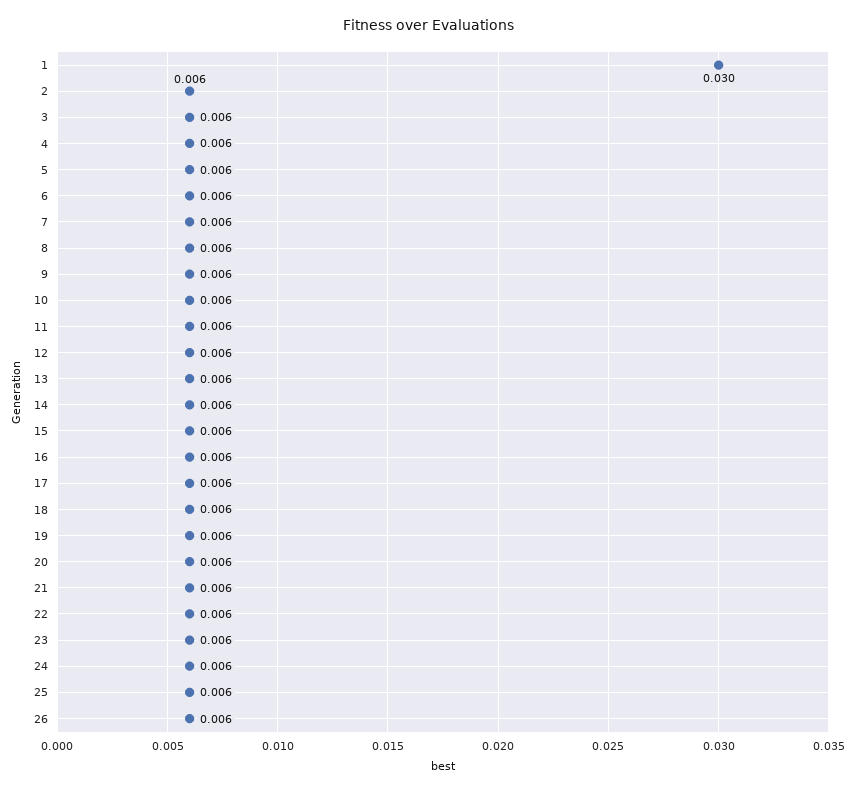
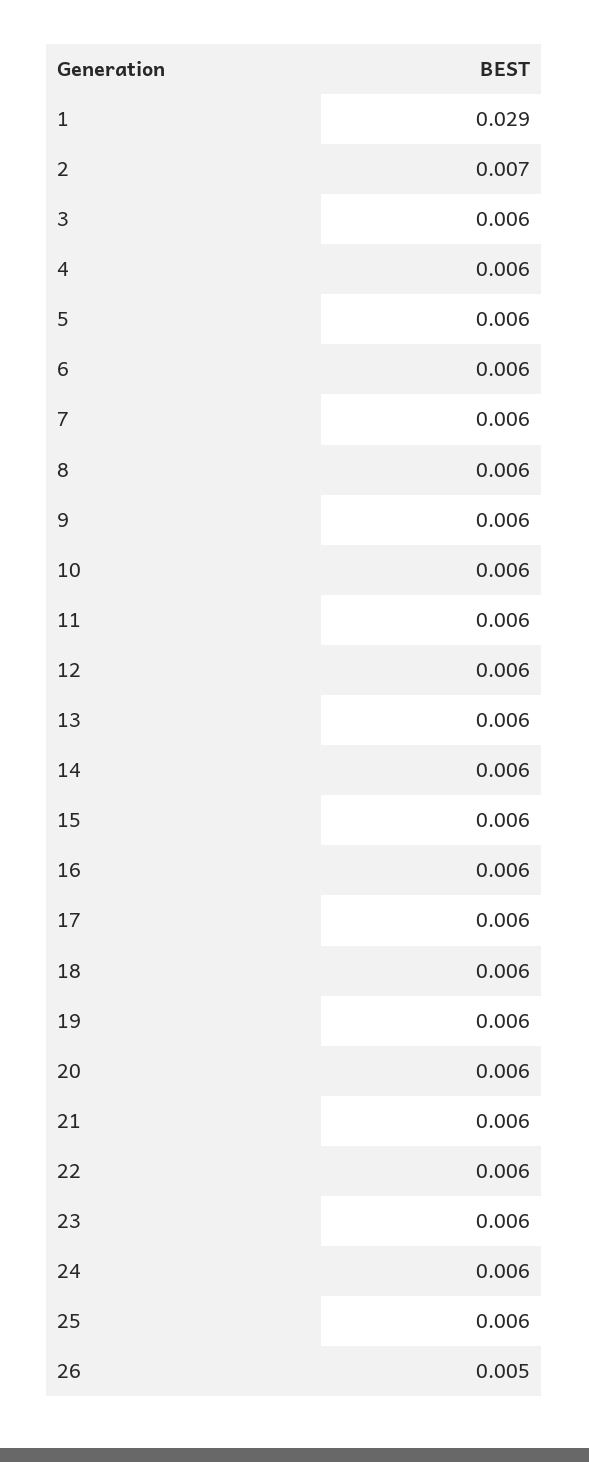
  {
-   "1": 0.03,
+   "1": 0.029,
-   "2": 0.006,
+   "2": 0.007,
    "3": 0.006,
    "4": 0.006,
    "5": 0.006,
    "6": 0.006,
    "7": 0.006,
    "8": 0.006,
    "9": 0.006,
    "10": 0.006,
    "11": 0.006,
    "12": 0.006,
    "13": 0.006,
    "14": 0.006,
    "15": 0.006,
    "16": 0.006,
    "17": 0.006,
    "18": 0.006,
    "19": 0.006,
    "20": 0.006,
    "21": 0.006,
    "22": 0.006,
    "23": 0.006,
    "24": 0.006,
    "25": 0.006,
-   "26": 0.006
+   "26": 0.005
  }

